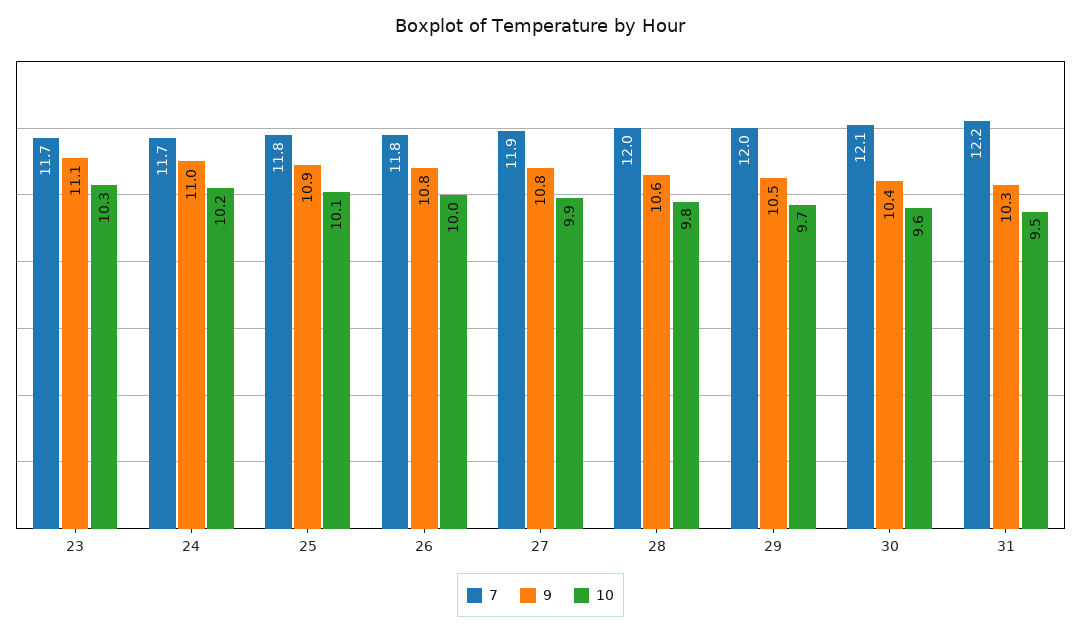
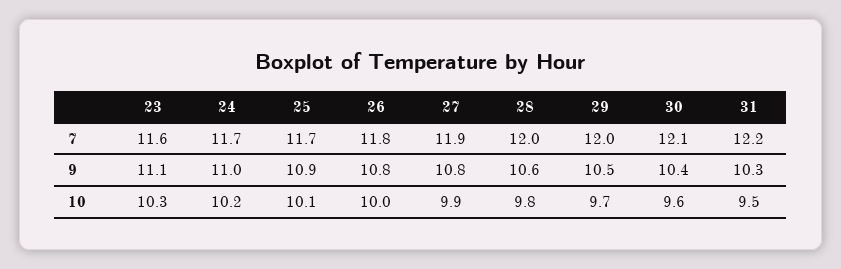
  {
    "7": {
-     "23": 11.7,
+     "23": 11.6,
      "24": 11.7,
-     "25": 11.8,
+     "25": 11.7,
      "26": 11.8,
      "27": 11.9,
      "28": 12,
      "29": 12,
      "30": 12.1,
      "31": 12.2
    },
    "9": {
      "23": 11.1,
      "24": 11,
      "25": 10.9,
      "26": 10.8,
      "27": 10.8,
      "28": 10.6,
      "29": 10.5,
      "30": 10.4,
      "31": 10.3
    },
    "10": {
      "23": 10.3,
      "24": 10.2,
      "25": 10.1,
      "26": 10,
      "27": 9.9,
      "28": 9.8,
      "29": 9.7,
      "30": 9.6,
      "31": 9.5
    }
  }

